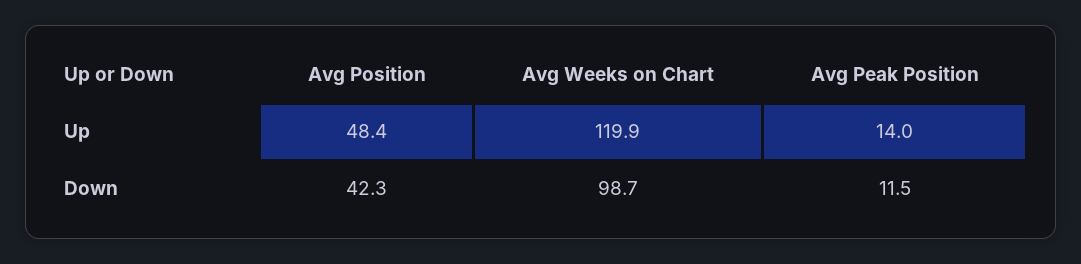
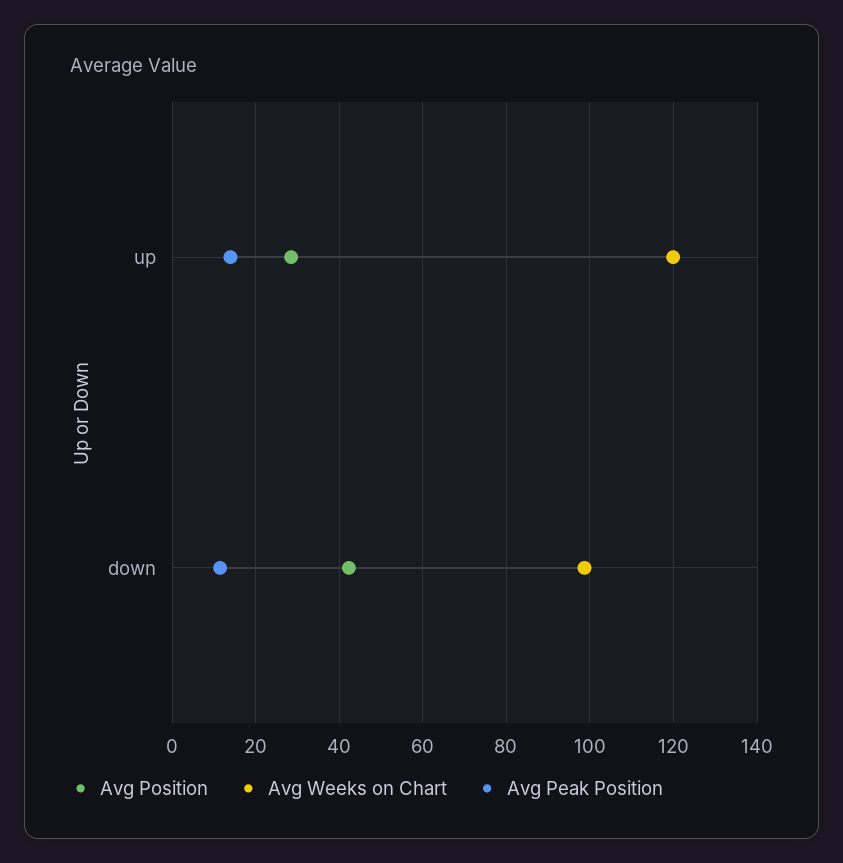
  {
    "Avg Position": {
-     "Up": 48.4,
+     "Up": 28,
      "Down": 42.3
    },
    "Avg Weeks on Chart": {
      "Up": 119.9,
      "Down": 98.7
    },
    "Avg Peak Position": {
      "Up": 14,
      "Down": 11.5
    }
  }

